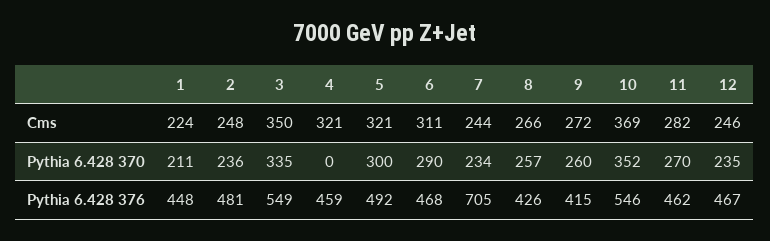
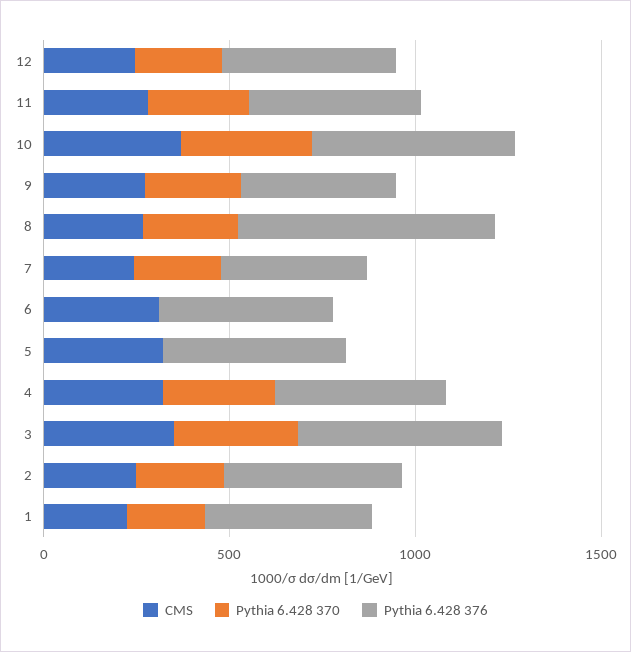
  {
    "Cms": {
      "1": 224,
      "2": 248,
      "3": 350,
      "4": 321,
      "5": 321,
      "6": 311,
      "7": 244,
      "8": 266,
      "9": 272,
      "10": 369,
      "11": 282,
      "12": 246
    },
    "Pythia 6.428 370": {
      "1": 211,
      "2": 236,
      "3": 335,
-     "4": 0,
+     "4": 300,
-     "5": 300,
+     "5": 0,
-     "6": 290,
+     "6": 0,
      "7": 234,
      "8": 257,
      "9": 260,
      "10": 352,
      "11": 270,
      "12": 235
    },
    "Pythia 6.428 376": {
      "1": 448,
      "2": 481,
      "3": 549,
      "4": 459,
      "5": 492,
      "6": 468,
-     "7": 705,
+     "7": 400,
-     "8": 426,
+     "8": 700,
      "9": 415,
      "10": 546,
      "11": 462,
      "12": 467
    }
  }

